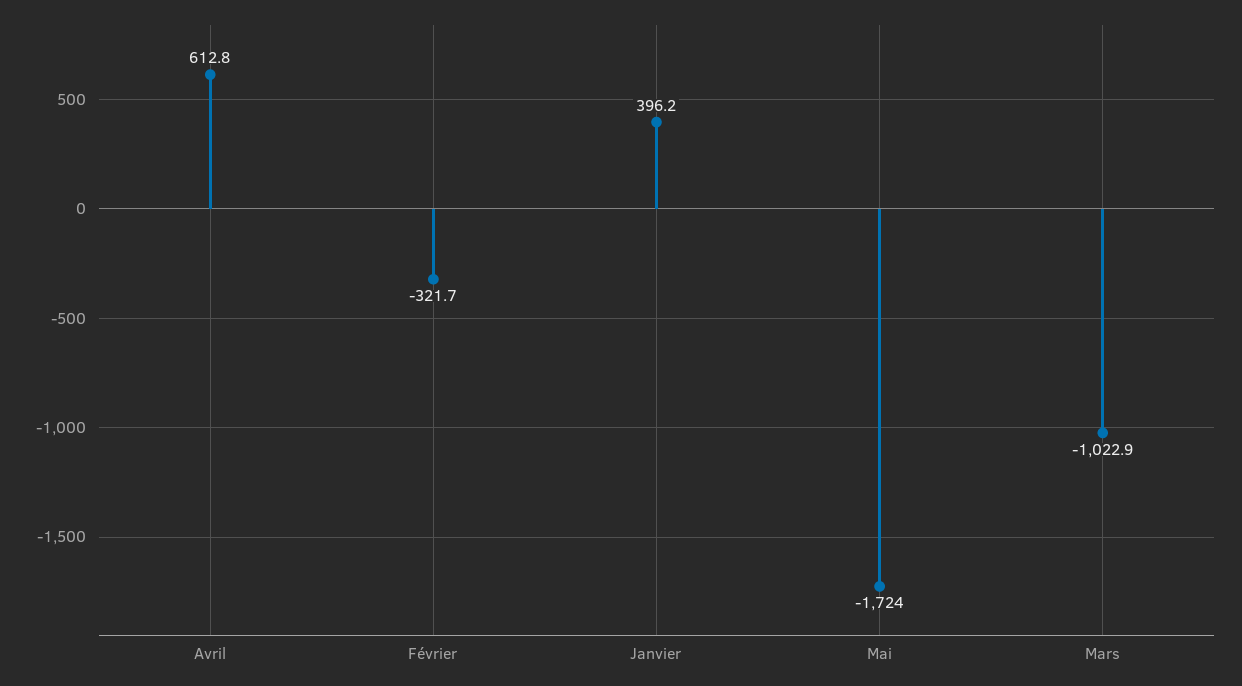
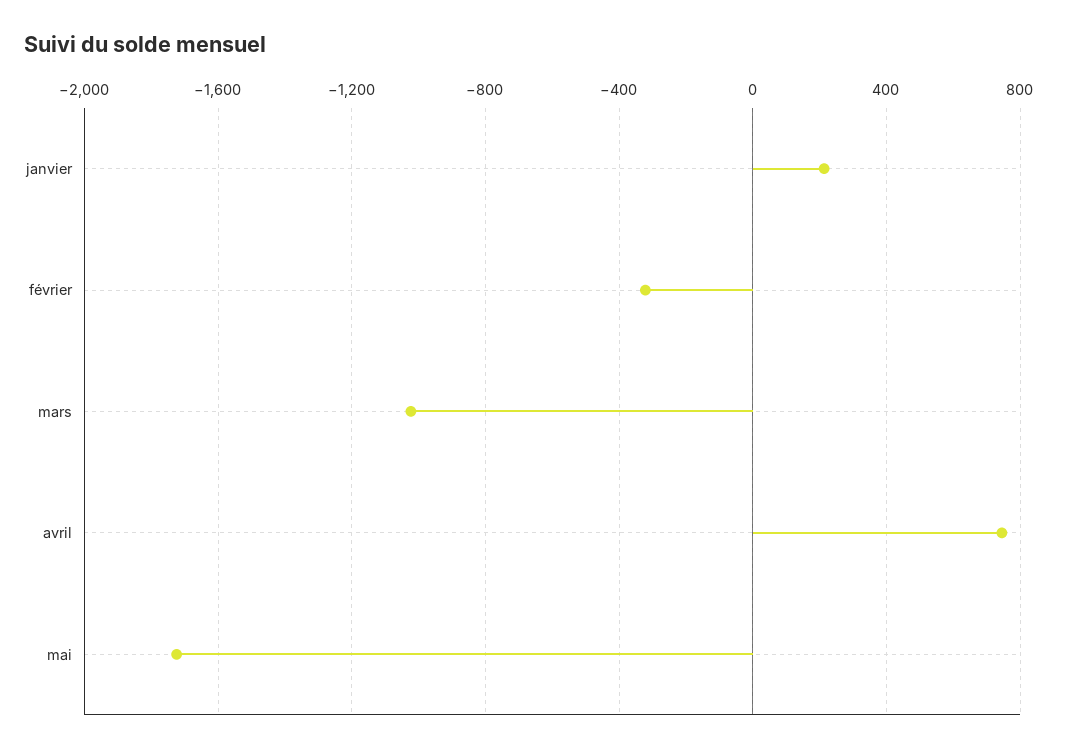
  {
-   "Avril": 612.8,
+   "Avril": 750,
    "Février": -321.7,
-   "Janvier": 396.2,
+   "Janvier": 200,
    "Mai": -1724,
    "Mars": -1022.9
  }

